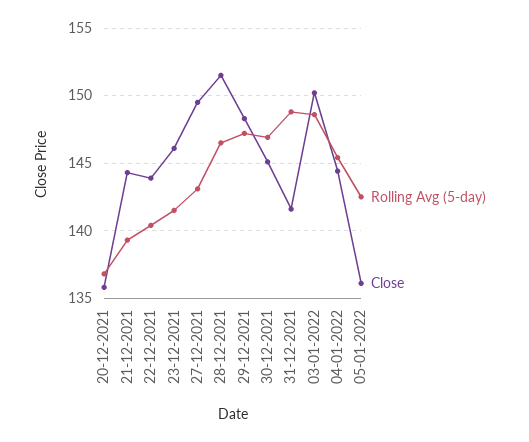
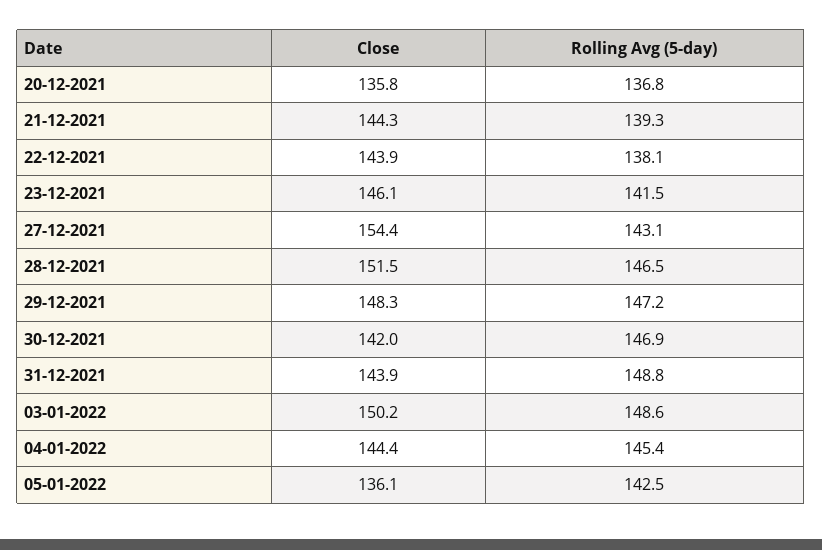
  {
    "Rolling Avg (5-day)": {
      "20-12-2021": 136.8,
      "21-12-2021": 139.3,
-     "22-12-2021": 140.5,
+     "22-12-2021": 138.1,
      "23-12-2021": 141.5,
      "27-12-2021": 143.1,
      "28-12-2021": 146.5,
      "29-12-2021": 147.2,
      "30-12-2021": 146.9,
      "31-12-2021": 148.8,
      "03-01-2022": 148.6,
      "04-01-2022": 145.4,
      "05-01-2022": 142.5
    },
    "Close": {
      "20-12-2021": 135.8,
      "21-12-2021": 144.3,
      "22-12-2021": 143.9,
      "23-12-2021": 146.1,
-     "27-12-2021": 149.5,
+     "27-12-2021": 154.4,
      "28-12-2021": 151.5,
      "29-12-2021": 148.3,
-     "30-12-2021": 145,
+     "30-12-2021": 142,
-     "31-12-2021": 141.5,
+     "31-12-2021": 143.9,
      "03-01-2022": 150.2,
      "04-01-2022": 144.4,
      "05-01-2022": 136.1
    }
  }

